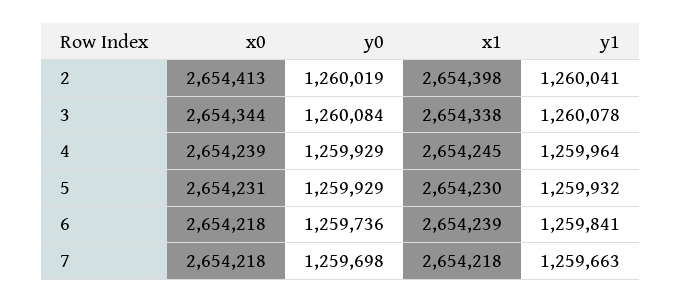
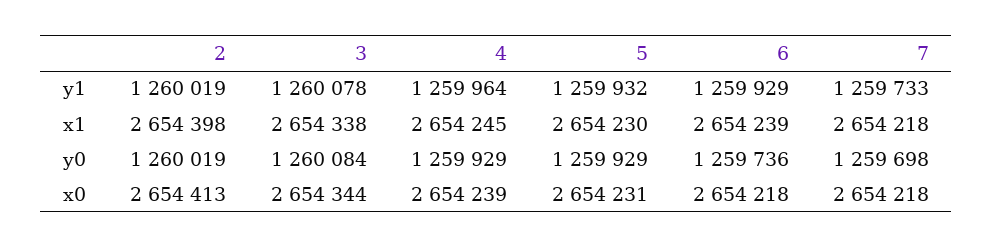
  {
    "x0": {
      "2": 2654413,
      "3": 2654344,
      "4": 2654239,
      "5": 2654231,
      "6": 2654218,
      "7": 2654218
    },
    "y0": {
      "2": 1260019,
      "3": 1260084,
      "4": 1259929,
      "5": 1259929,
      "6": 1259736,
      "7": 1259698
    },
    "x1": {
      "2": 2654398,
      "3": 2654338,
      "4": 2654245,
      "5": 2654230,
      "6": 2654239,
      "7": 2654218
    },
    "y1": {
-     "2": 1260041,
+     "2": 1260019,
      "3": 1260078,
      "4": 1259964,
      "5": 1259932,
-     "6": 1259841,
+     "6": 1259929,
-     "7": 1259663
+     "7": 1259733
    }
  }

